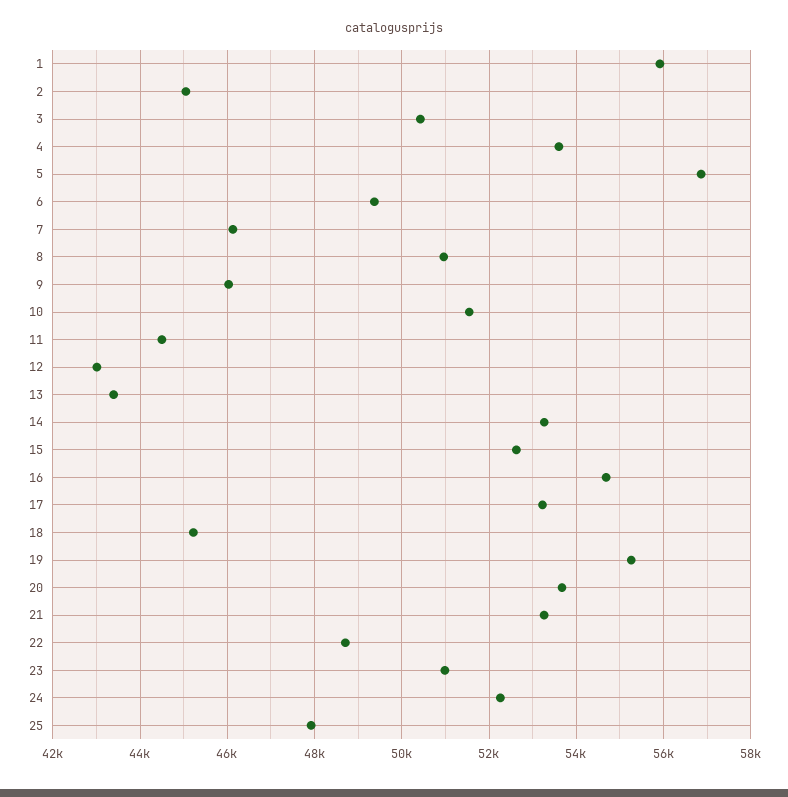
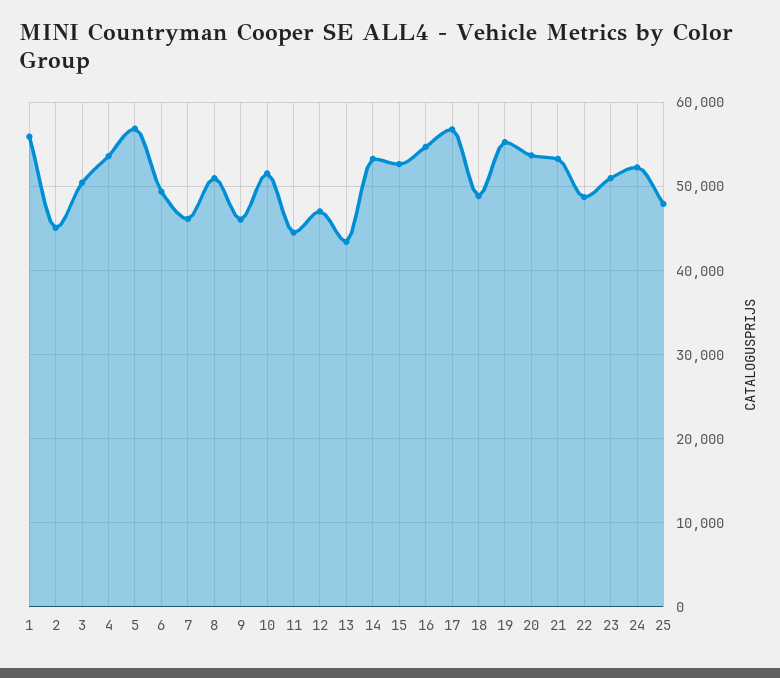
  {
    "1": 56000,
    "2": 45000,
    "3": 50400,
    "4": 53600,
    "5": 56800,
    "6": 49400,
    "7": 46200,
    "8": 51000,
    "9": 46000,
    "10": 51600,
    "11": 44600,
-   "12": 43000,
+   "12": 47000,
    "13": 43400,
    "14": 53200,
    "15": 52600,
    "16": 54600,
-   "17": 53200,
+   "17": 57000,
-   "18": 45200,
+   "18": 49000,
    "19": 55200,
    "20": 53600,
    "21": 53200,
    "22": 48800,
    "23": 51000,
    "24": 52200,
    "25": 48000
  }

